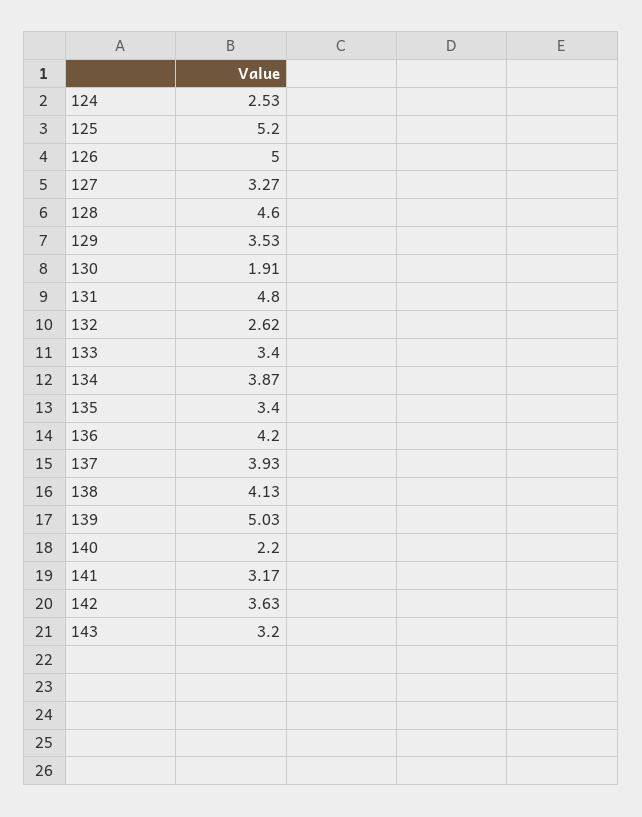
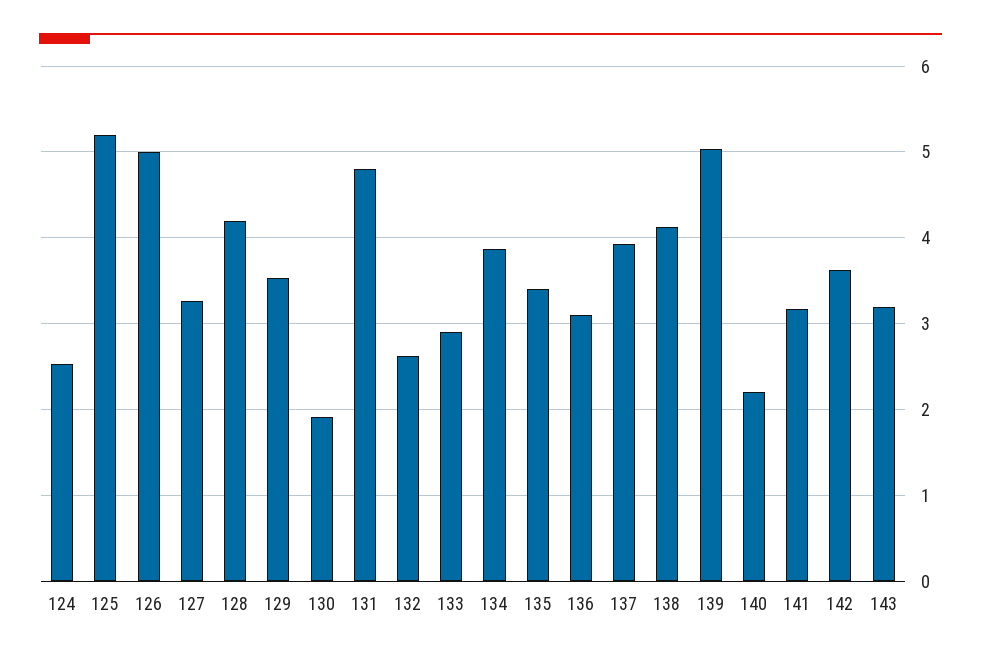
  {
    "124": 2.53,
    "125": 5.2,
    "126": 5,
    "127": 3.27,
-   "128": 4.6,
+   "128": 4.2,
    "129": 3.53,
    "130": 1.91,
    "131": 4.8,
    "132": 2.62,
-   "133": 3.4,
+   "133": 2.9,
    "134": 3.87,
    "135": 3.4,
-   "136": 4.2,
+   "136": 3.1,
    "137": 3.93,
    "138": 4.13,
    "139": 5.03,
    "140": 2.2,
    "141": 3.17,
    "142": 3.63,
    "143": 3.2
  }

